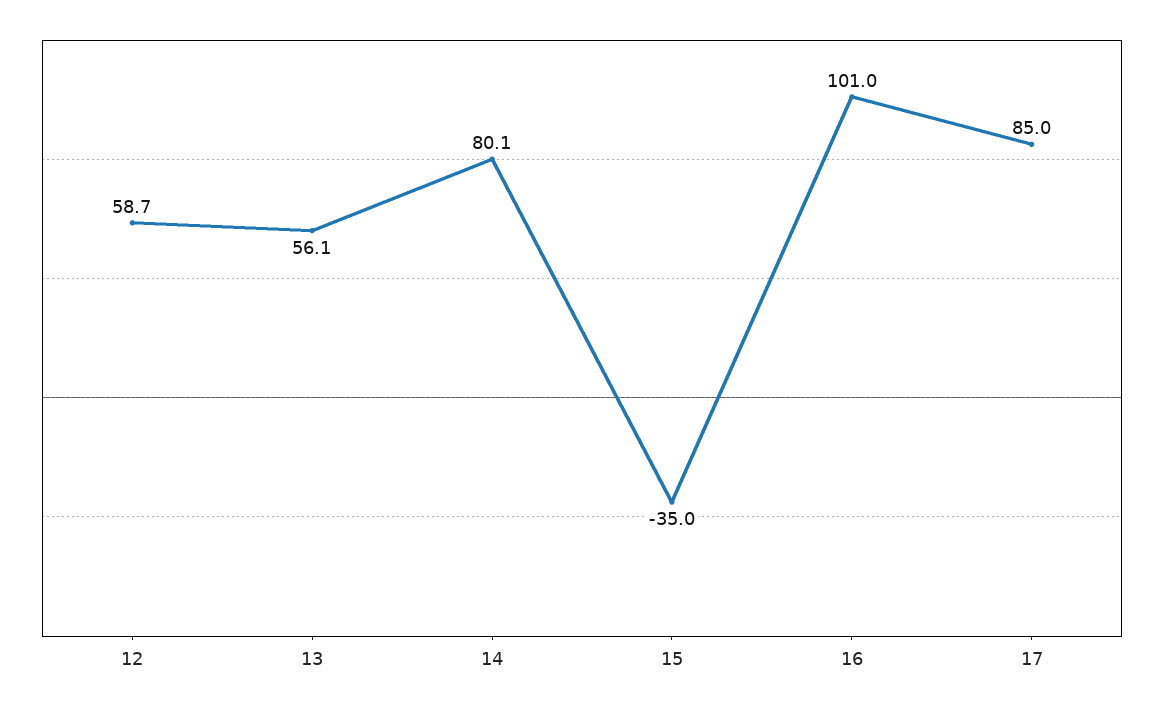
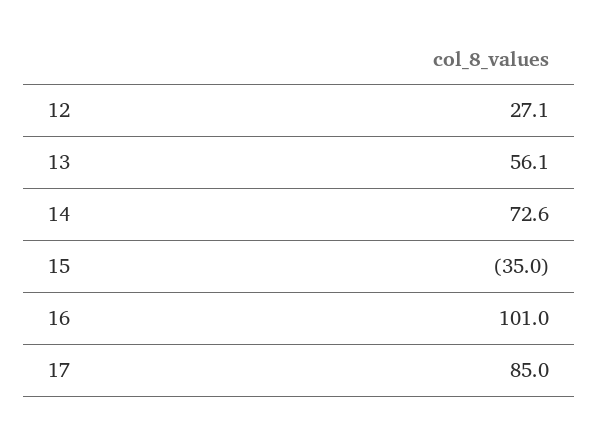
  {
-   "12": 58.7,
+   "12": 27.1,
    "13": 56.1,
-   "14": 80.1,
+   "14": 72.6,
    "15": -35,
    "16": 101,
    "17": 85
  }

